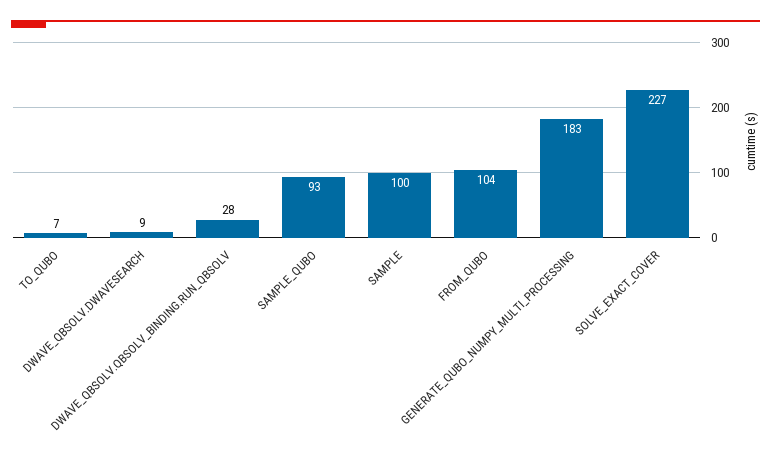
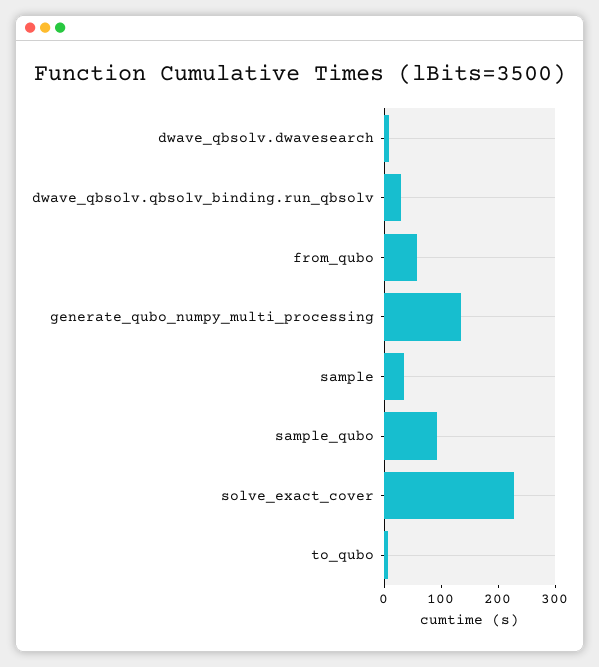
  {
    "TO_QUBO": 7,
    "DWAVE_QBSOLV.DWAVESEARCH": 9,
    "DWAVE_QBSOLV.QBSOLV_BINDING.RUN_QBSOLV": 28,
    "SAMPLE_QUBO": 93,
-   "SAMPLE": 100,
+   "SAMPLE": 40,
-   "FROM_QUBO": 104,
+   "FROM_QUBO": 60,
-   "GENERATE_QUBO_NUMPY_MULTI_PROCESSING": 183,
+   "GENERATE_QUBO_NUMPY_MULTI_PROCESSING": 140,
    "SOLVE_EXACT_COVER": 227
  }

